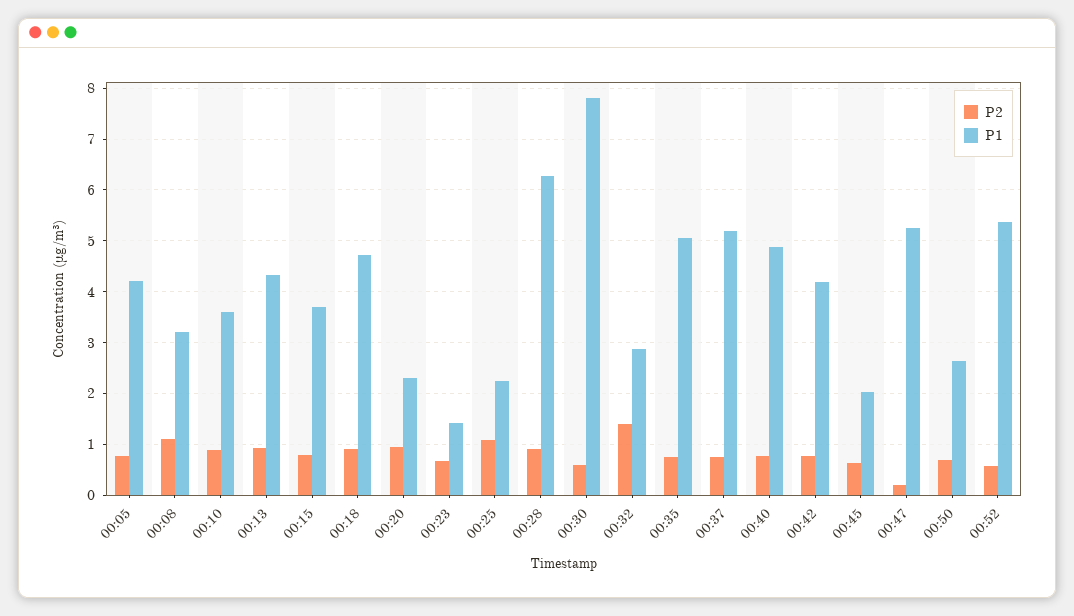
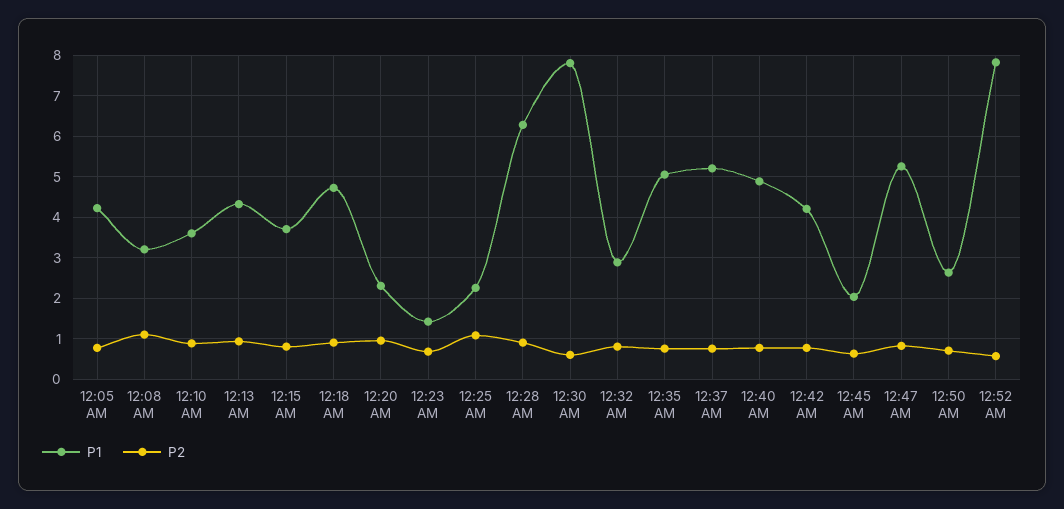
  {
    "P2": {
      "00:05": 0.8,
      "00:08": 1.2,
      "00:10": 0.8,
      "00:13": 1,
      "00:15": 0.8,
      "00:18": 1,
      "00:20": 1,
      "00:23": 0.6,
      "00:25": 1,
      "00:28": 1,
      "00:30": 0.6,
-     "00:32": 1.4,
+     "00:32": 0.8,
      "00:35": 0.8,
      "00:37": 0.8,
      "00:40": 0.8,
      "00:42": 0.8,
      "00:45": 0.6,
-     "00:47": 0.2,
+     "00:47": 0.8,
      "00:50": 0.8,
      "00:52": 0.6
    },
    "P1": {
      "00:05": 4.2,
      "00:08": 3.2,
      "00:10": 3.6,
      "00:13": 4.4,
      "00:15": 3.8,
      "00:18": 4.8,
      "00:20": 2.4,
      "00:23": 1.4,
      "00:25": 2.2,
      "00:28": 6.2,
      "00:30": 7.8,
      "00:32": 2.8,
      "00:35": 5,
      "00:37": 5.2,
      "00:40": 4.8,
      "00:42": 4.2,
      "00:45": 2,
      "00:47": 5.2,
      "00:50": 2.6,
-     "00:52": 5.4
+     "00:52": 7.8
    }
  }

